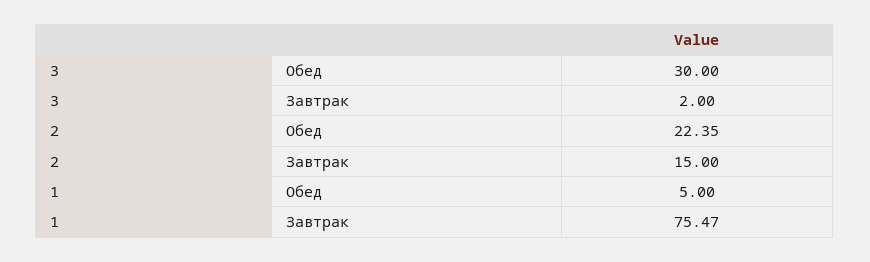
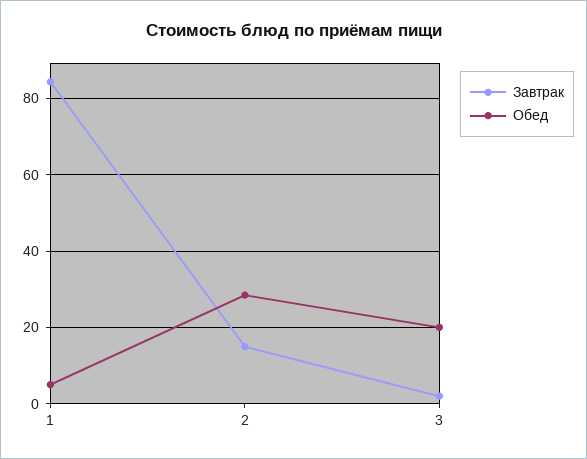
  {
    "Обед": {
-     "3": 30,
+     "3": 20,
-     "2": 22.35,
+     "2": 28,
      "1": 5
    },
    "Завтрак": {
      "3": 2,
      "2": 15,
-     "1": 75.47
+     "1": 84
    }
  }

